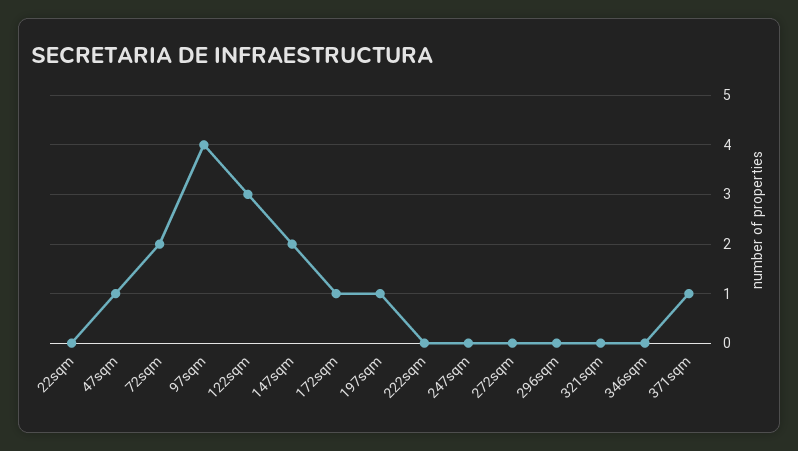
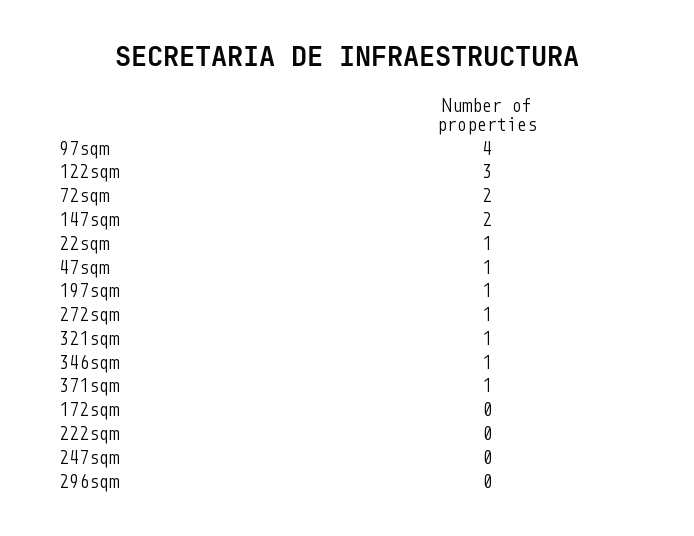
  {
-   "22sqm": 0,
+   "22sqm": 1,
    "47sqm": 1,
    "72sqm": 2,
    "97sqm": 4,
    "122sqm": 3,
    "147sqm": 2,
-   "172sqm": 1,
+   "172sqm": 0,
    "197sqm": 1,
    "222sqm": 0,
    "247sqm": 0,
-   "272sqm": 0,
+   "272sqm": 1,
    "296sqm": 0,
-   "321sqm": 0,
+   "321sqm": 1,
-   "346sqm": 0,
+   "346sqm": 1,
    "371sqm": 1
  }

